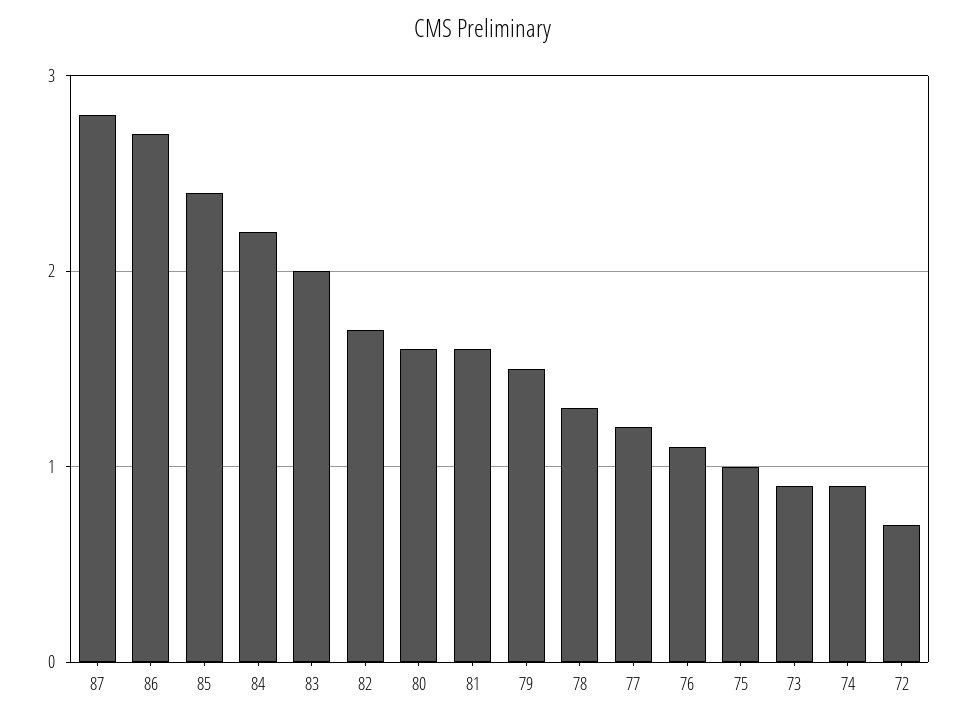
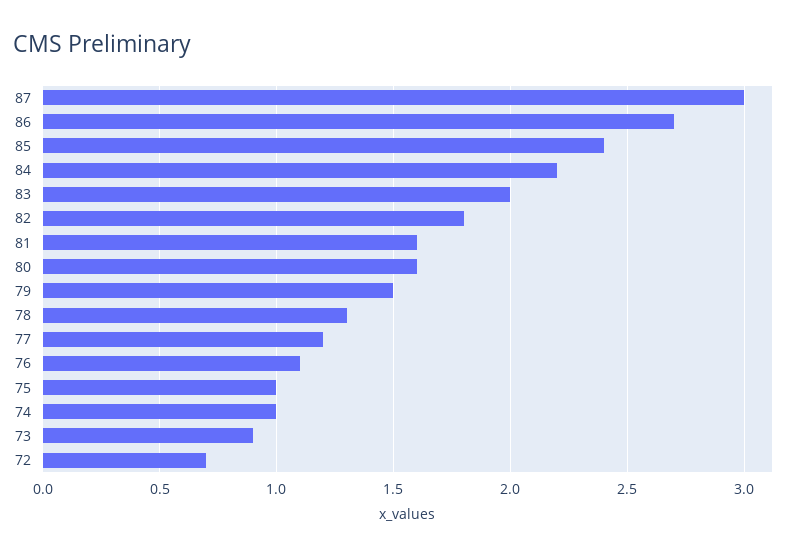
  {
-   "87": 2.8,
+   "87": 3,
    "86": 2.7,
    "85": 2.4,
    "84": 2.2,
    "83": 2,
-   "82": 1.7,
+   "82": 1.8,
    "80": 1.6,
    "81": 1.6,
    "79": 1.5,
    "78": 1.3,
    "77": 1.2,
    "76": 1.1,
    "75": 1,
    "73": 0.9,
-   "74": 0.9,
+   "74": 1,
    "72": 0.7
  }

